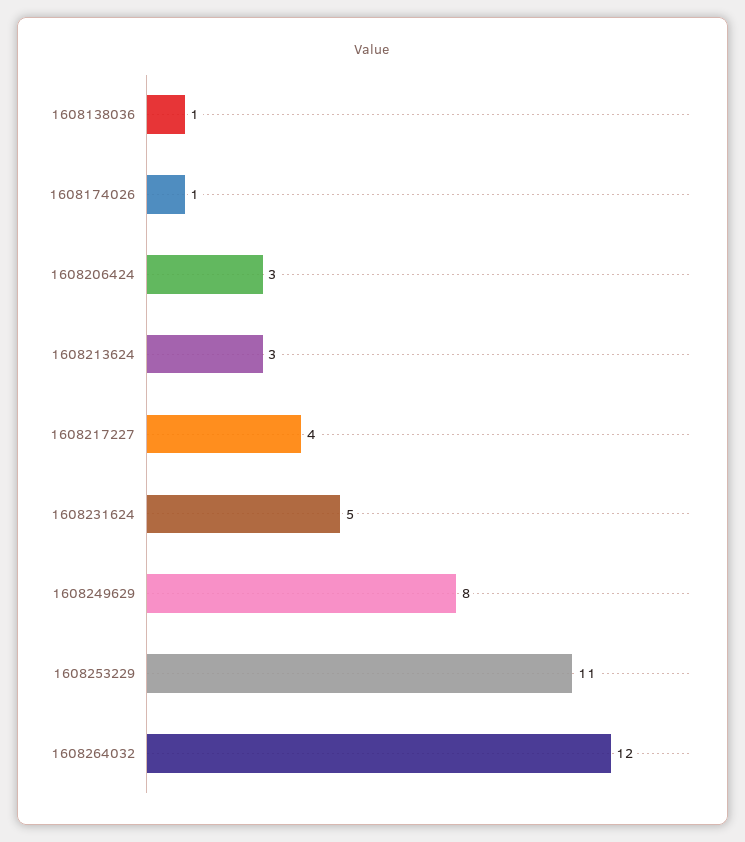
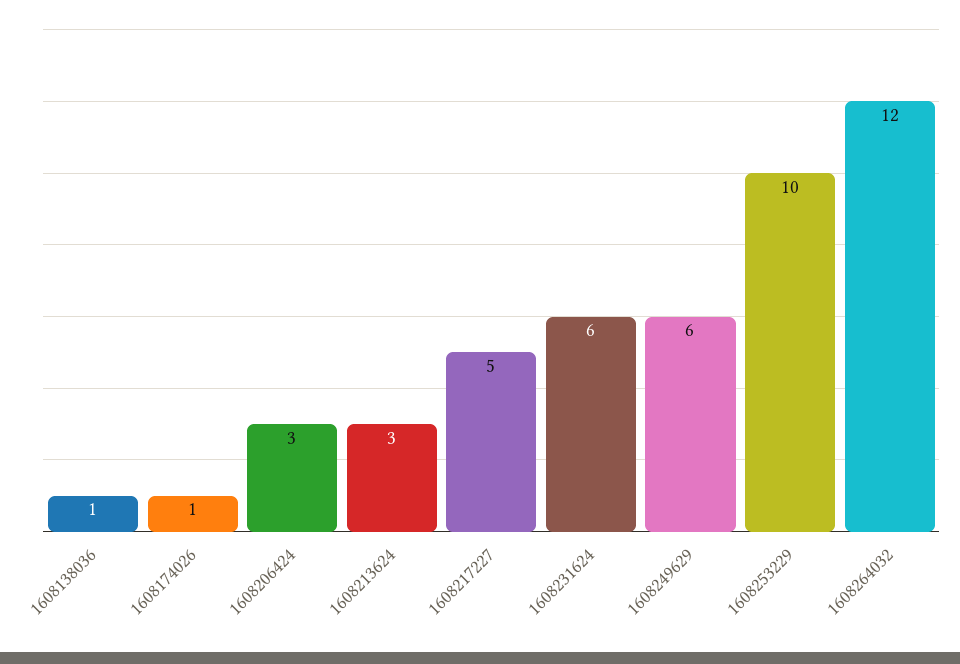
  {
    "1608138036": 1,
    "1608174026": 1,
    "1608206424": 3,
    "1608213624": 3,
-   "1608217227": 4,
+   "1608217227": 5,
-   "1608231624": 5,
+   "1608231624": 6,
-   "1608249629": 8,
+   "1608249629": 6,
-   "1608253229": 11,
+   "1608253229": 10,
    "1608264032": 12
  }

